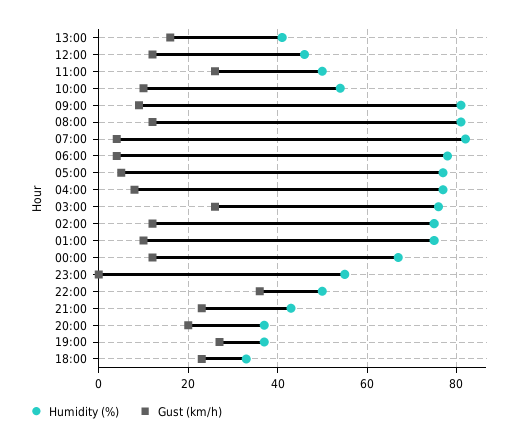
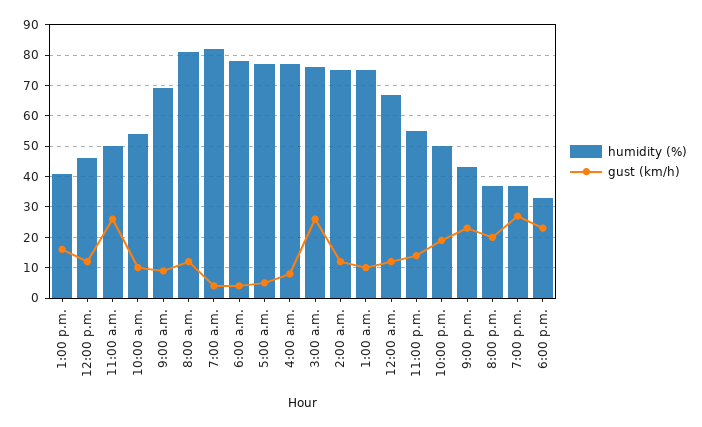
  {
    "Humidity (%)": {
      "13:00": 40,
      "12:00": 45,
      "11:00": 50,
      "10:00": 55,
-     "09:00": 80,
+     "09:00": 70,
      "08:00": 80,
      "07:00": 80,
      "06:00": 80,
      "05:00": 75,
      "04:00": 75,
      "03:00": 75,
      "02:00": 75,
      "01:00": 75,
      "00:00": 65,
      "23:00": 55,
      "22:00": 50,
      "21:00": 45,
      "20:00": 35,
      "19:00": 35,
      "18:00": 35
    },
    "Gust (km/h)": {
      "13:00": 15,
      "12:00": 10,
      "11:00": 25,
      "10:00": 10,
      "09:00": 10,
      "08:00": 10,
      "07:00": 5,
      "06:00": 5,
      "05:00": 5,
      "04:00": 10,
      "03:00": 25,
      "02:00": 10,
      "01:00": 10,
      "00:00": 10,
-     "23:00": 0,
+     "23:00": 15,
-     "22:00": 35,
+     "22:00": 20,
      "21:00": 25,
      "20:00": 20,
      "19:00": 25,
      "18:00": 25
    }
  }

